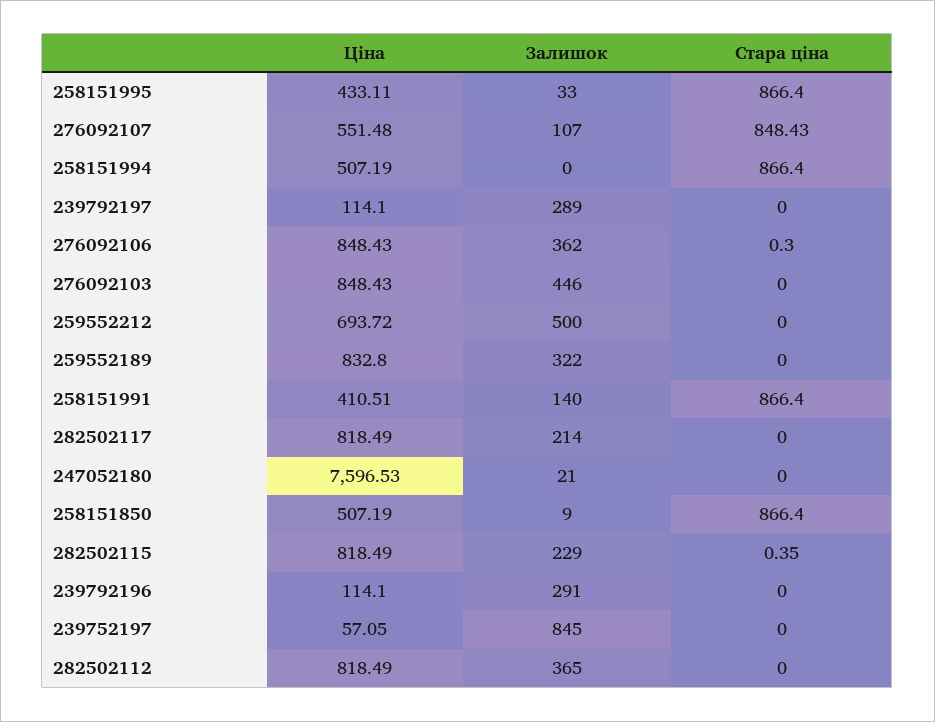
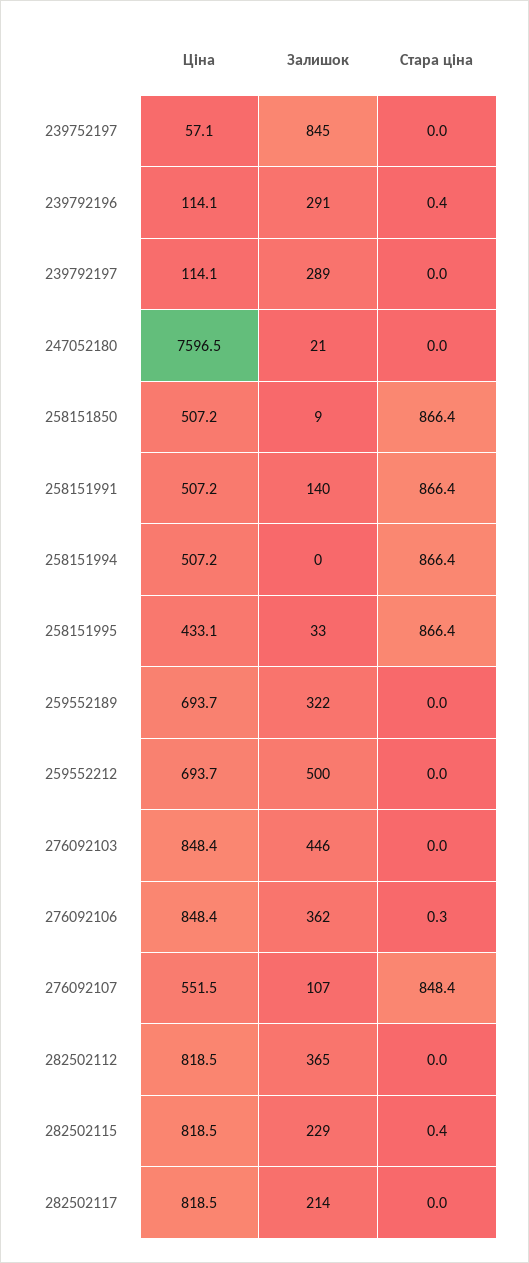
  {
    "Ціна": {
      "258151995": 433.11,
      "276092107": 551.48,
      "258151994": 507.19,
      "239792197": 114.1,
      "276092106": 848.43,
      "276092103": 848.43,
      "259552212": 693.72,
-     "259552189": 832.8,
+     "259552189": 693.7,
-     "258151991": 410.51,
+     "258151991": 507.2,
      "282502117": 818.49,
      "247052180": 7596.53,
      "258151850": 507.19,
      "282502115": 818.49,
      "239792196": 114.1,
      "239752197": 57.05,
      "282502112": 818.49
    },
    "Залишок": {
      "258151995": 33,
      "276092107": 107,
      "258151994": 0,
      "239792197": 289,
      "276092106": 362,
      "276092103": 446,
      "259552212": 500,
      "259552189": 322,
      "258151991": 140,
      "282502117": 214,
      "247052180": 21,
      "258151850": 9,
      "282502115": 229,
      "239792196": 291,
      "239752197": 845,
      "282502112": 365
    },
    "Стара ціна": {
      "258151995": 866.4,
      "276092107": 848.43,
      "258151994": 866.4,
      "239792197": 0,
      "276092106": 0.3,
      "276092103": 0,
      "259552212": 0,
      "259552189": 0,
      "258151991": 866.4,
      "282502117": 0,
      "247052180": 0,
      "258151850": 866.4,
      "282502115": 0.35,
-     "239792196": 0,
+     "239792196": 0.4,
      "239752197": 0,
      "282502112": 0
    }
  }

